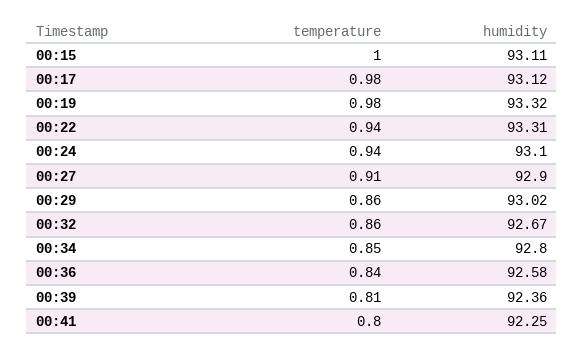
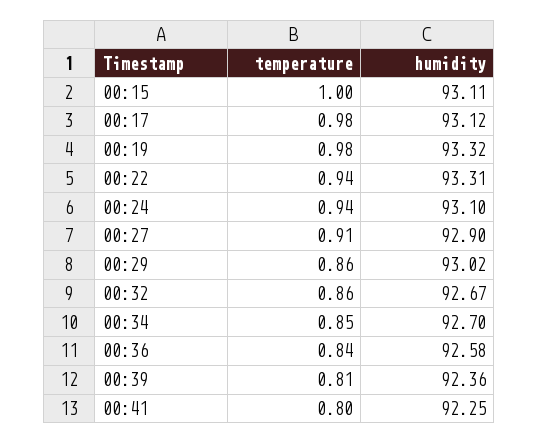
  {
    "temperature": {
      "00:15": 1,
      "00:17": 0.98,
      "00:19": 0.98,
      "00:22": 0.94,
      "00:24": 0.94,
      "00:27": 0.91,
      "00:29": 0.86,
      "00:32": 0.86,
      "00:34": 0.85,
      "00:36": 0.84,
      "00:39": 0.81,
      "00:41": 0.8
    },
    "humidity": {
      "00:15": 93.11,
      "00:17": 93.12,
      "00:19": 93.32,
      "00:22": 93.31,
      "00:24": 93.1,
      "00:27": 92.9,
      "00:29": 93.02,
      "00:32": 92.67,
-     "00:34": 92.8,
+     "00:34": 92.7,
      "00:36": 92.58,
      "00:39": 92.36,
      "00:41": 92.25
    }
  }

